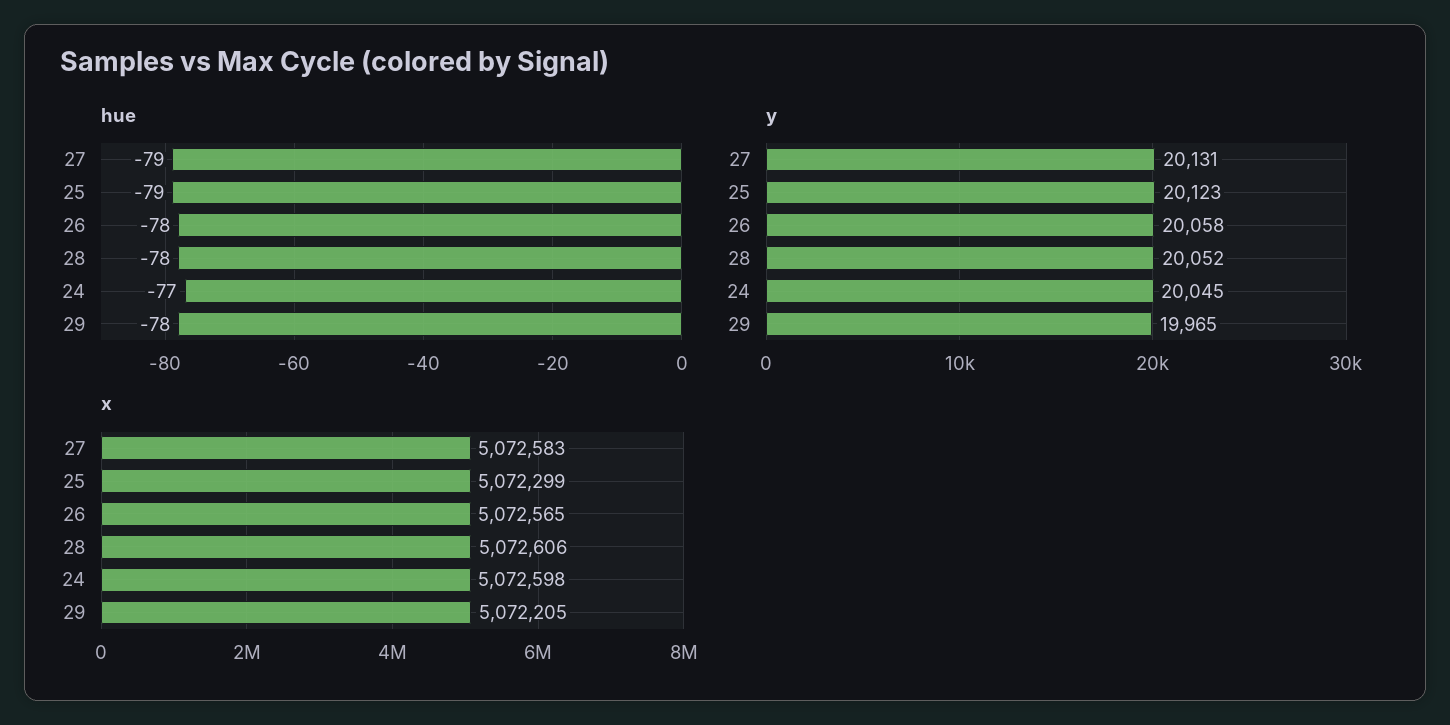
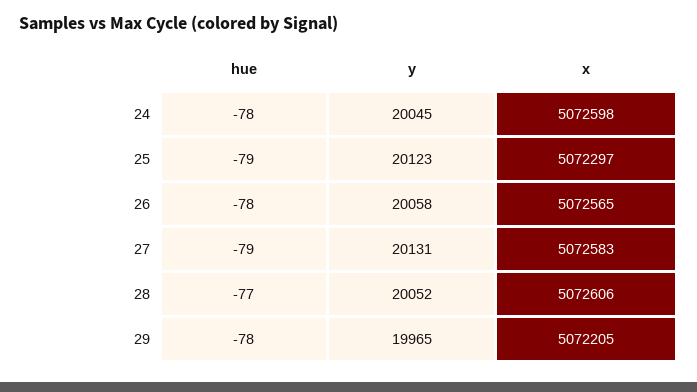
  {
    "hue": {
      "27": -79,
      "25": -79,
      "26": -78,
-     "28": -78,
+     "28": -77,
-     "24": -77,
+     "24": -78,
      "29": -78
    },
    "y": {
      "27": 20131,
      "25": 20123,
      "26": 20058,
      "28": 20052,
      "24": 20045,
      "29": 19965
    },
    "x": {
      "27": 5072583,
-     "25": 5072299,
+     "25": 5072297,
      "26": 5072565,
      "28": 5072606,
      "24": 5072598,
      "29": 5072205
    }
  }

